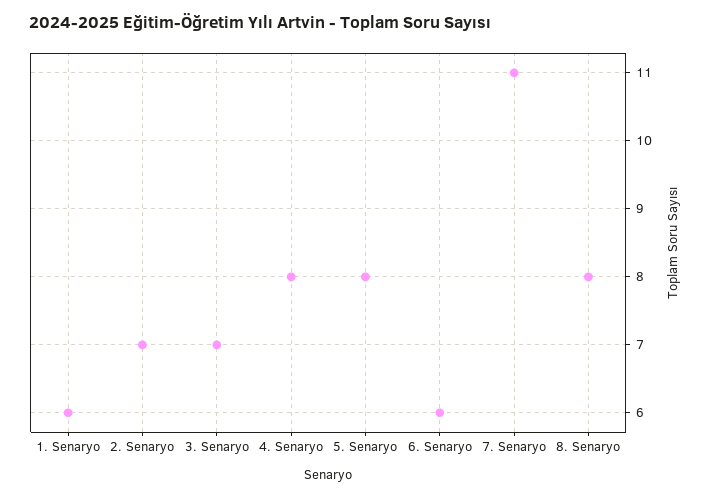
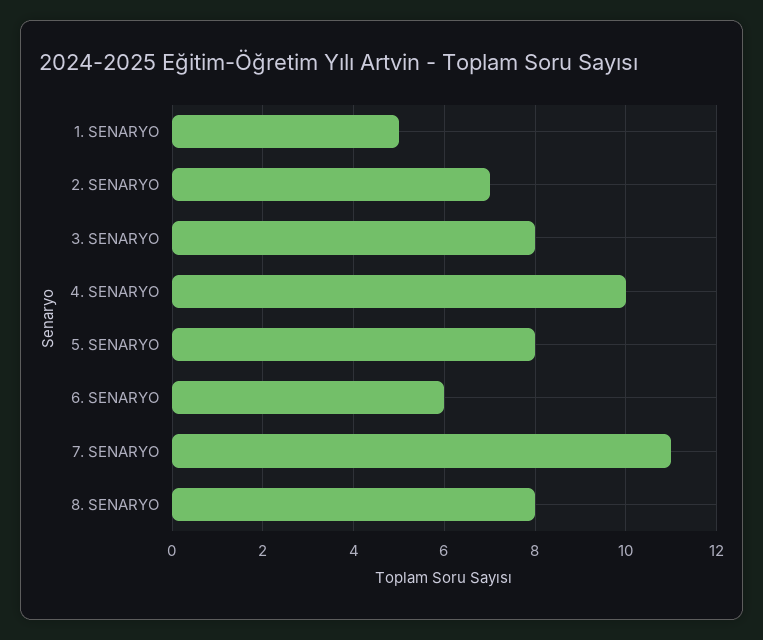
  {
-   "1. Senaryo": 6,
+   "1. Senaryo": 5,
    "2. Senaryo": 7,
-   "3. Senaryo": 7,
+   "3. Senaryo": 8,
-   "4. Senaryo": 8,
+   "4. Senaryo": 10,
    "5. Senaryo": 8,
    "6. Senaryo": 6,
    "7. Senaryo": 11,
    "8. Senaryo": 8
  }

